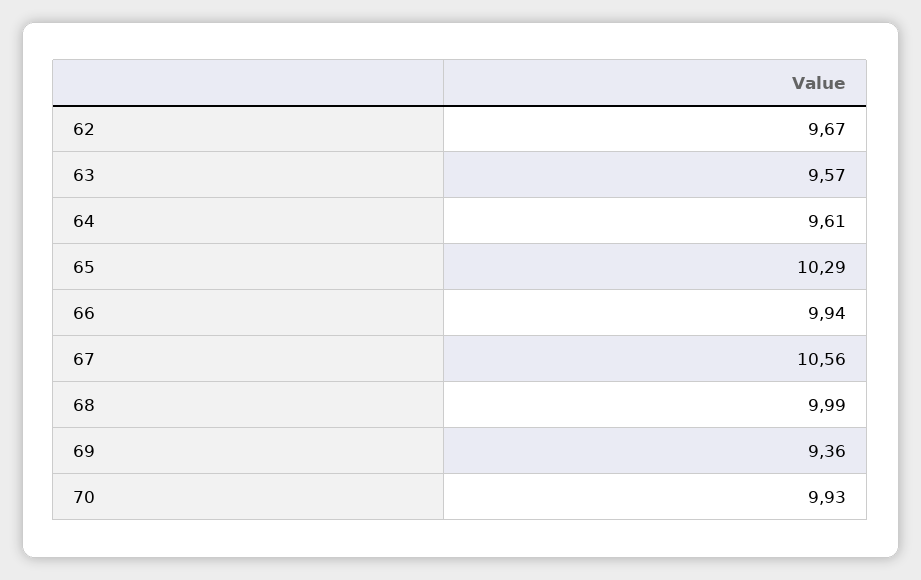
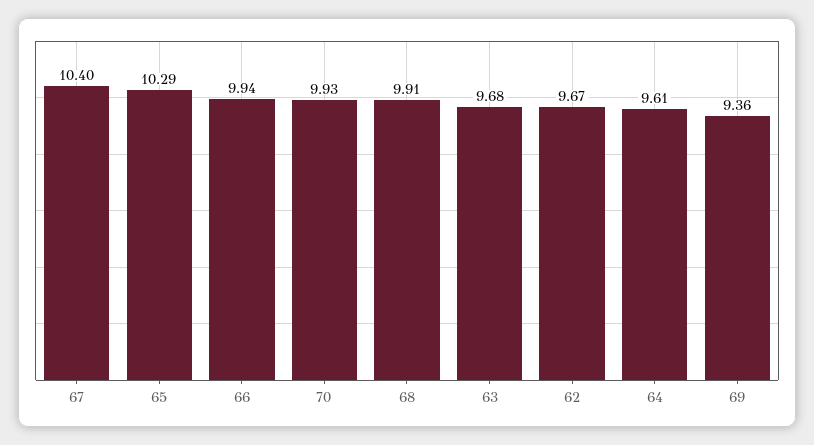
  {
    "62": 9.67,
-   "63": 9.57,
+   "63": 9.68,
    "64": 9.61,
    "65": 10.29,
    "66": 9.94,
-   "67": 10.56,
+   "67": 10.4,
-   "68": 9.99,
+   "68": 9.91,
    "69": 9.36,
    "70": 9.93
  }

